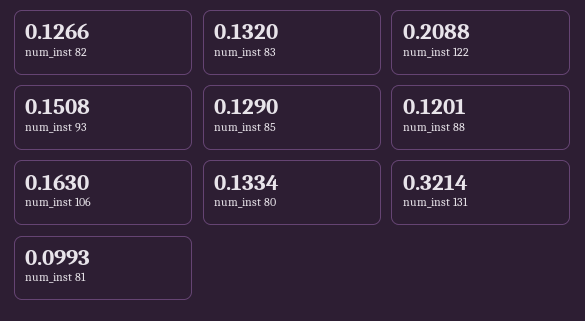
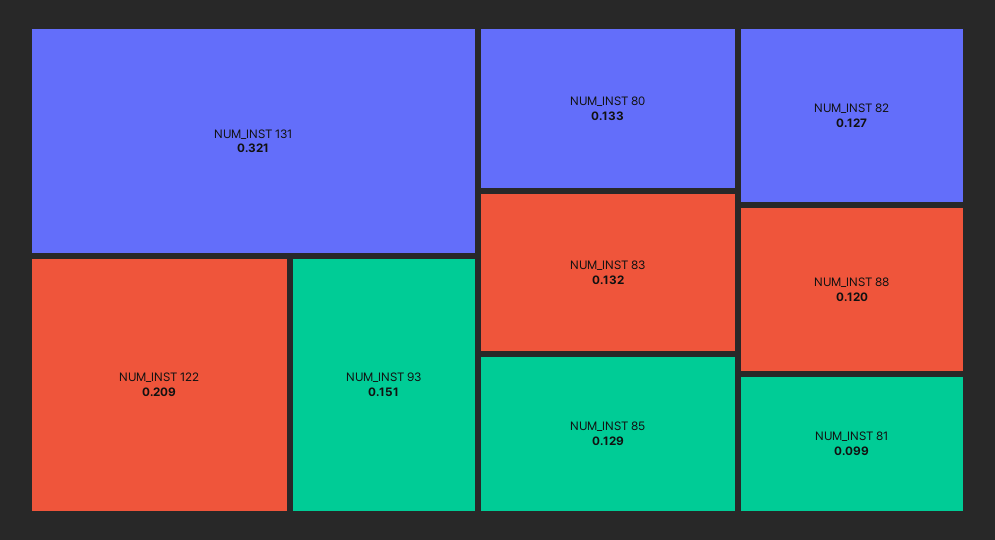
  {
    "num_inst 82": 0.1266,
    "num_inst 83": 0.132,
    "num_inst 122": 0.2088,
    "num_inst 93": 0.1508,
    "num_inst 85": 0.129,
    "num_inst 88": 0.1201,
-   "num_inst 106": 0.163,
    "num_inst 80": 0.1334,
    "num_inst 131": 0.3214,
    "num_inst 81": 0.0993
  }

